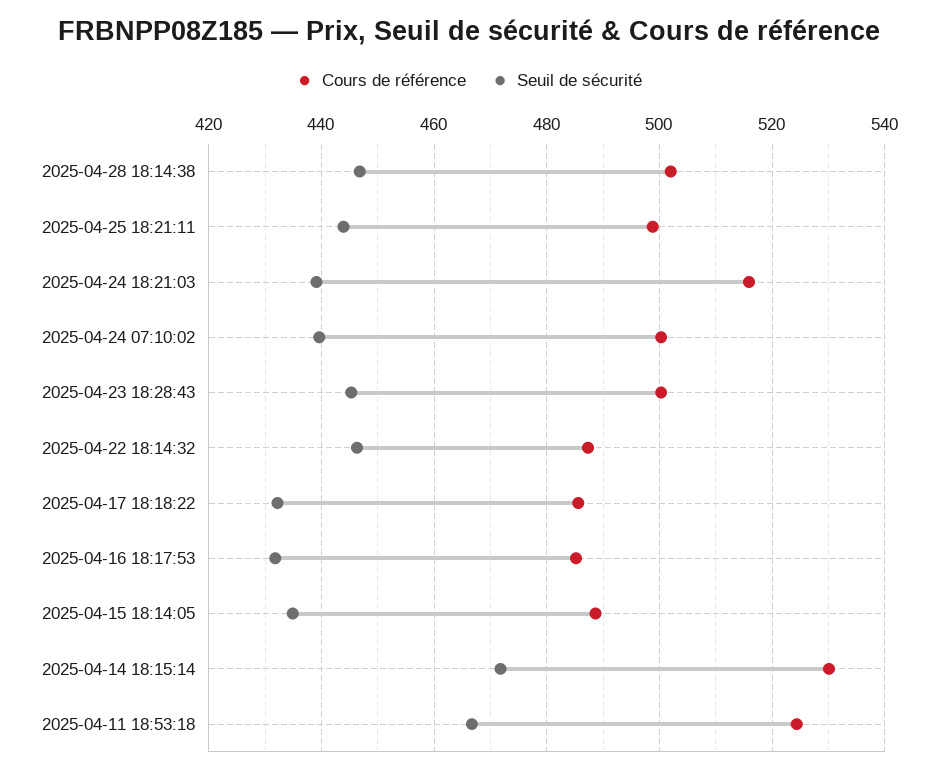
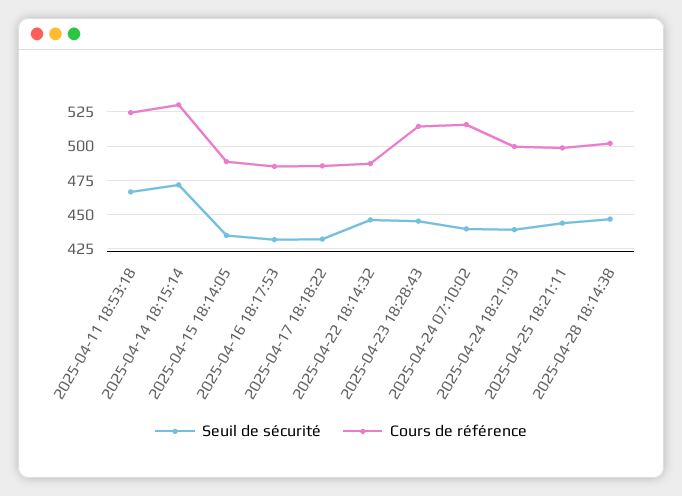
  {
    "Cours de référence": {
      "2025-04-28 18:14:38": 502,
      "2025-04-25 18:21:11": 498,
-     "2025-04-24 18:21:03": 516,
+     "2025-04-24 18:21:03": 500,
-     "2025-04-24 07:10:02": 500,
+     "2025-04-24 07:10:02": 515,
-     "2025-04-23 18:28:43": 500,
+     "2025-04-23 18:28:43": 515,
      "2025-04-22 18:14:32": 488,
      "2025-04-17 18:18:22": 486,
      "2025-04-16 18:17:53": 486,
      "2025-04-15 18:14:05": 488,
      "2025-04-14 18:15:14": 530,
      "2025-04-11 18:53:18": 524
    },
    "Seuil de sécurité": {
      "2025-04-28 18:14:38": 446,
      "2025-04-25 18:21:11": 444,
      "2025-04-24 18:21:03": 440,
      "2025-04-24 07:10:02": 440,
      "2025-04-23 18:28:43": 446,
      "2025-04-22 18:14:32": 446,
      "2025-04-17 18:18:22": 432,
      "2025-04-16 18:17:53": 432,
      "2025-04-15 18:14:05": 434,
      "2025-04-14 18:15:14": 472,
      "2025-04-11 18:53:18": 466
    }
  }

